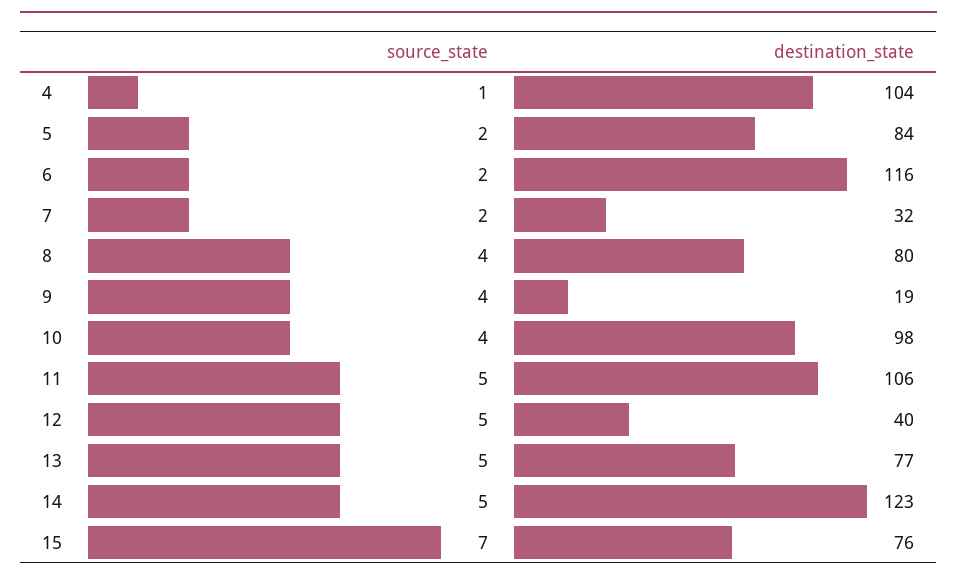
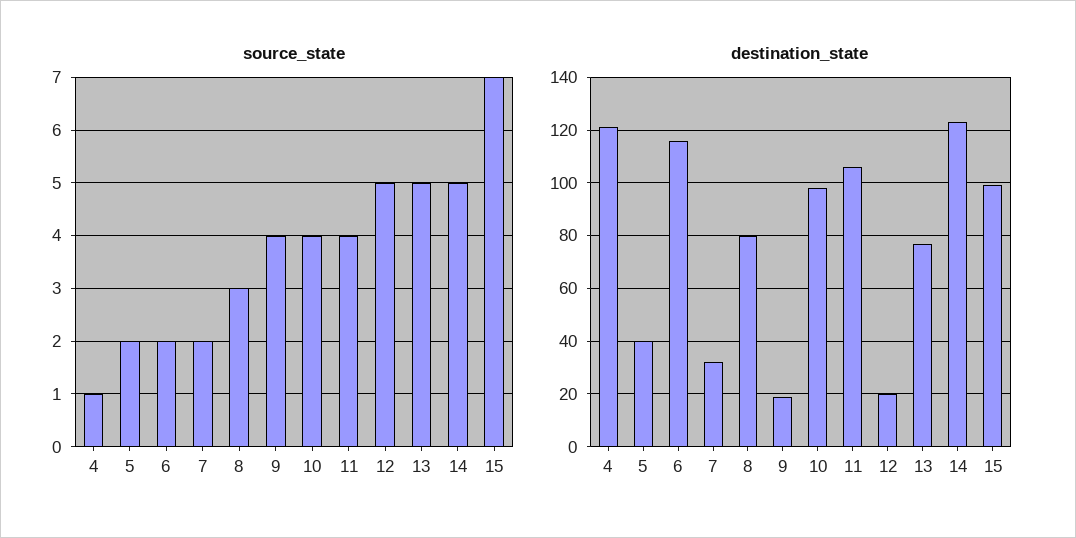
  {
    "source_state": {
      "4": 1,
      "5": 2,
      "6": 2,
      "7": 2,
-     "8": 4,
+     "8": 3,
      "9": 4,
      "10": 4,
-     "11": 5,
+     "11": 4,
      "12": 5,
      "13": 5,
      "14": 5,
      "15": 7
    },
    "destination_state": {
-     "4": 104,
+     "4": 120,
-     "5": 84,
+     "5": 40,
      "6": 116,
      "7": 32,
      "8": 80,
      "9": 19,
      "10": 98,
      "11": 106,
-     "12": 40,
+     "12": 20,
      "13": 77,
      "14": 123,
-     "15": 76
+     "15": 100
    }
  }

